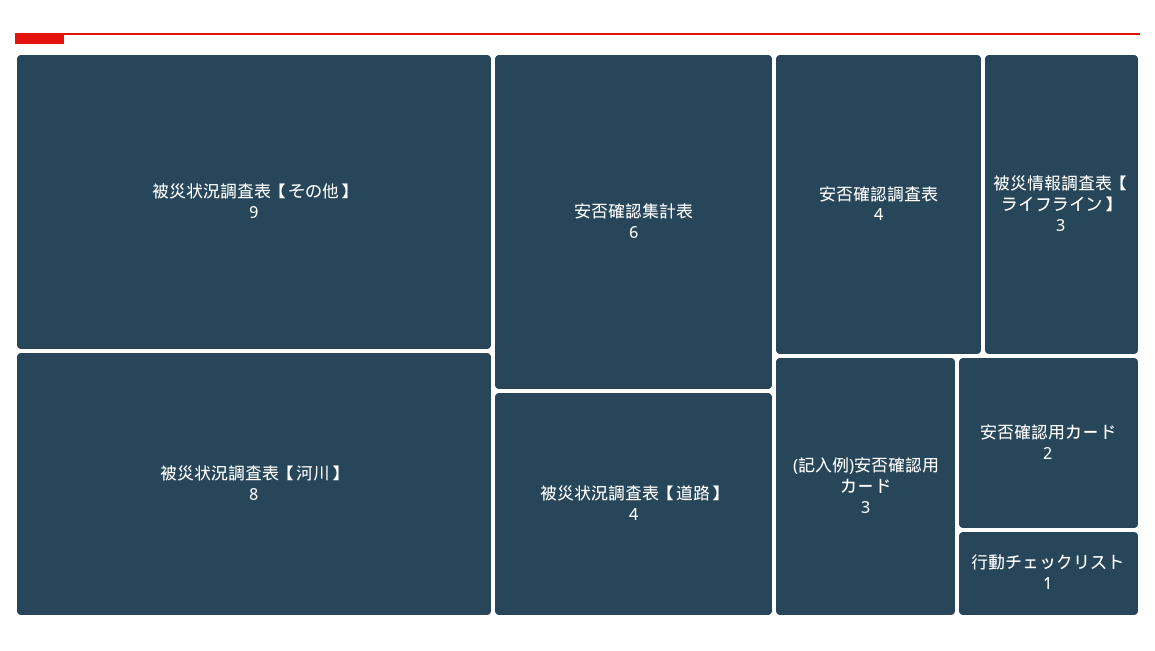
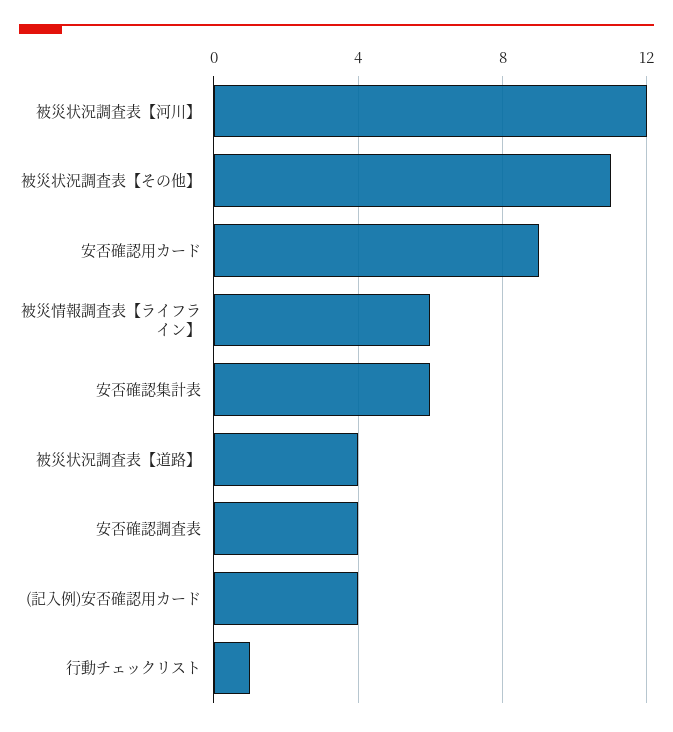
  {
-   "被災状況調査表【その他】": 9,
+   "被災状況調査表【その他】": 11,
-   "被災状況調査表【河川】": 8,
+   "被災状況調査表【河川】": 12,
    "安否確認集計表": 6,
    "被災状況調査表【道路】": 4,
    "安否確認調査表": 4,
-   "被災情報調査表【ライフライン】": 3,
+   "被災情報調査表【ライフライン】": 6,
-   "(記入例)安否確認用カード": 3,
+   "(記入例)安否確認用カード": 4,
-   "安否確認用カード": 2,
+   "安否確認用カード": 9,
    "行動チェックリスト": 1
  }

